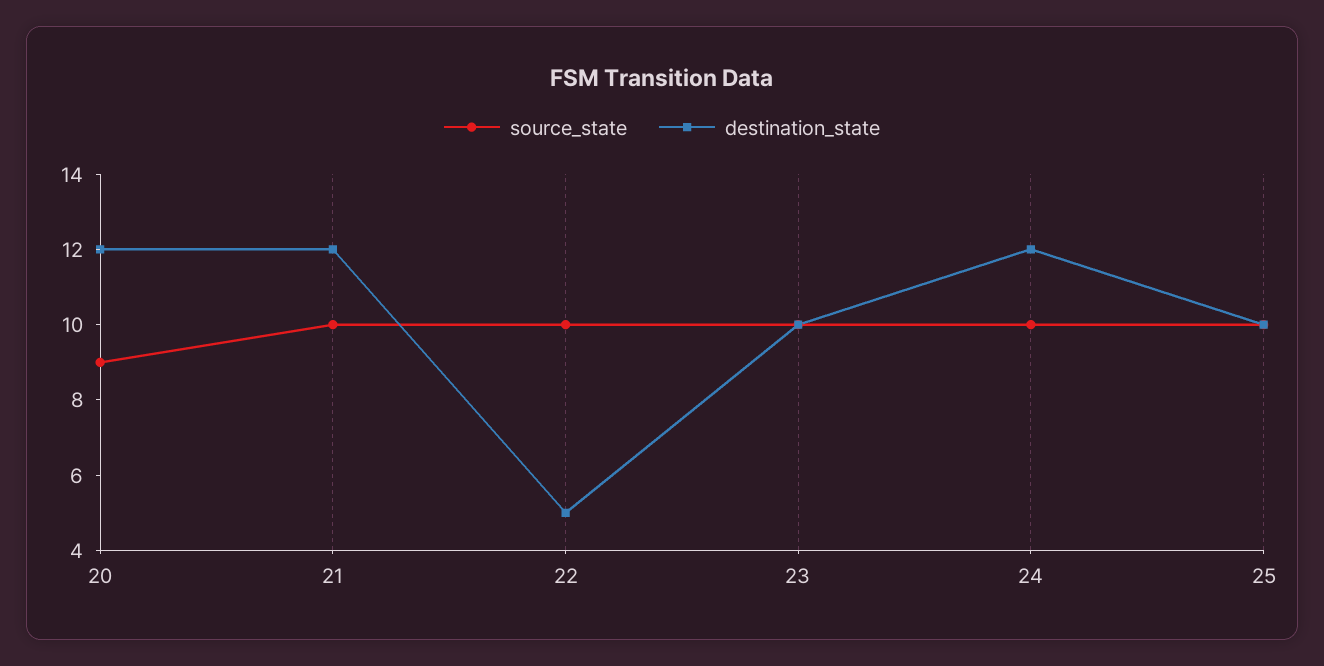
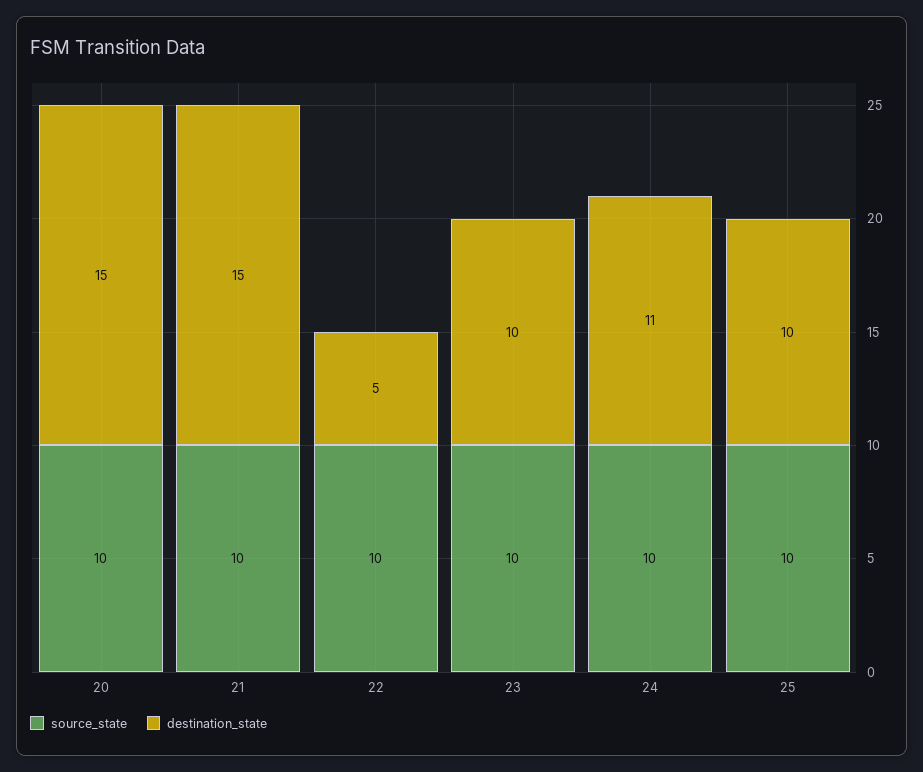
  {
    "source_state": {
-     "20": 9,
+     "20": 10,
      "21": 10,
      "22": 10,
      "23": 10,
      "24": 10,
      "25": 10
    },
    "destination_state": {
-     "20": 12,
+     "20": 15,
-     "21": 12,
+     "21": 15,
      "22": 5,
      "23": 10,
-     "24": 12,
+     "24": 11,
      "25": 10
    }
  }

